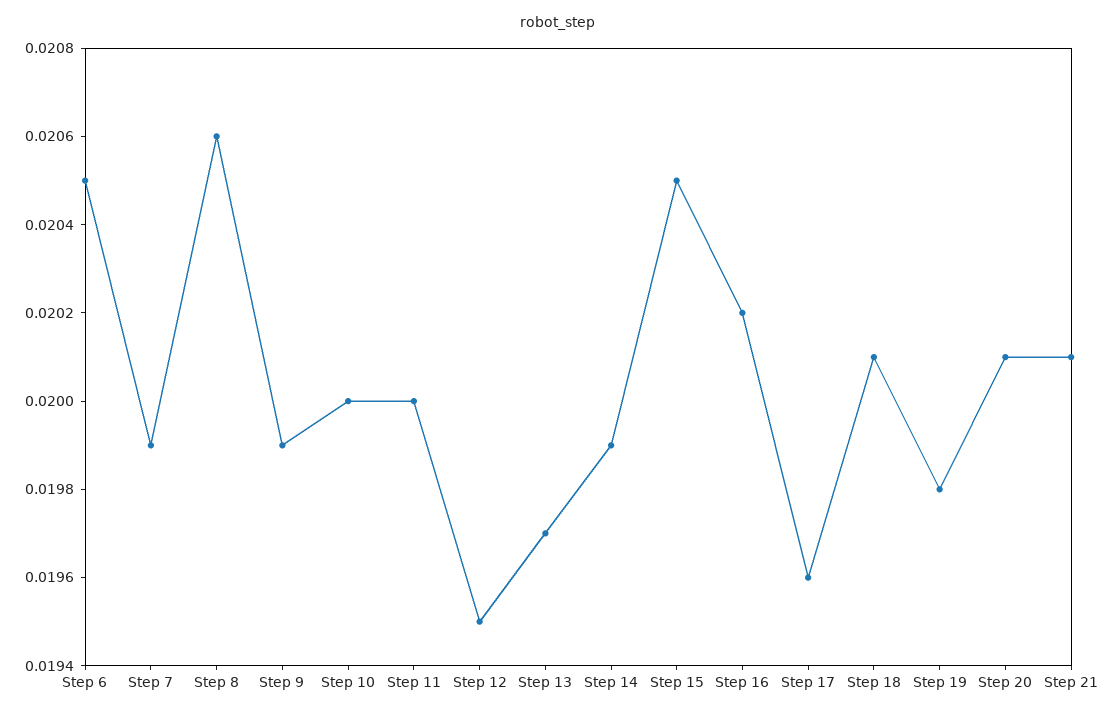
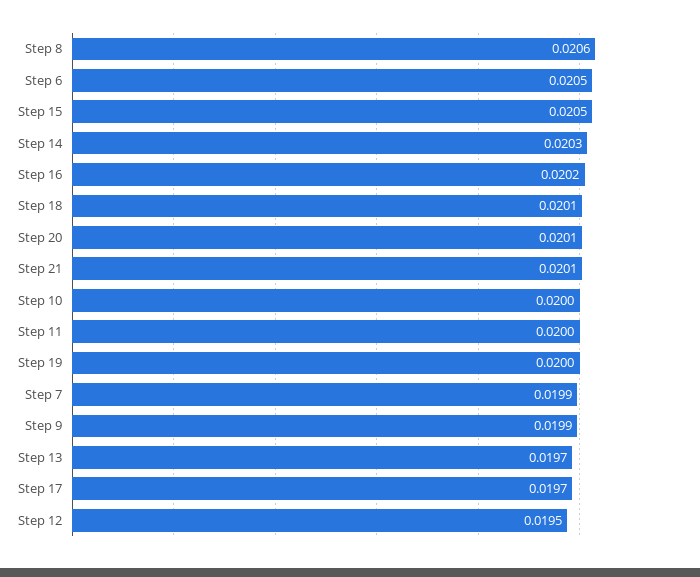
  {
    "Step 6": 0.0205,
    "Step 7": 0.0199,
    "Step 8": 0.0206,
    "Step 9": 0.0199,
    "Step 10": 0.02,
    "Step 11": 0.02,
    "Step 12": 0.0195,
    "Step 13": 0.0197,
-   "Step 14": 0.0199,
+   "Step 14": 0.0203,
    "Step 15": 0.0205,
    "Step 16": 0.0202,
-   "Step 17": 0.0196,
+   "Step 17": 0.0197,
    "Step 18": 0.0201,
-   "Step 19": 0.0198,
+   "Step 19": 0.02,
    "Step 20": 0.0201,
    "Step 21": 0.0201
  }

